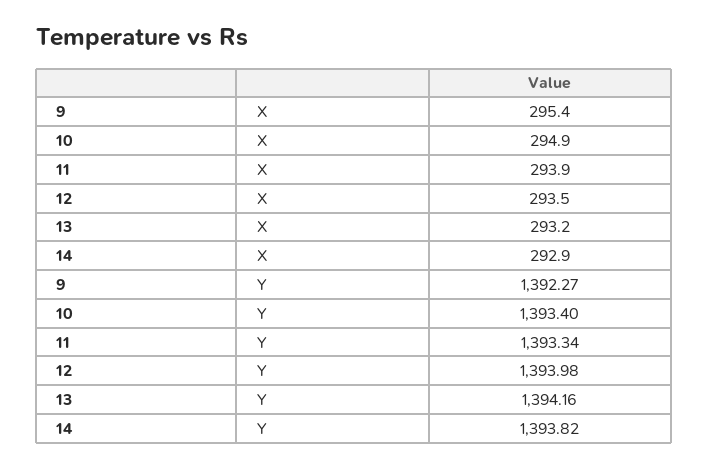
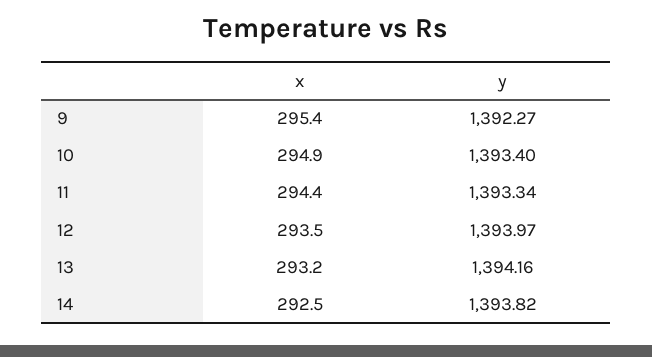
  {
    "9": {
      "X": 295.4,
      "Y": 1392.27
    },
    "10": {
      "X": 294.9,
      "Y": 1393.4
    },
    "11": {
-     "X": 293.9,
+     "X": 294.4,
      "Y": 1393.34
    },
    "12": {
      "X": 293.5,
-     "Y": 1393.98
+     "Y": 1393.97
    },
    "13": {
      "X": 293.2,
      "Y": 1394.16
    },
    "14": {
-     "X": 292.9,
+     "X": 292.5,
      "Y": 1393.82
    }
  }

